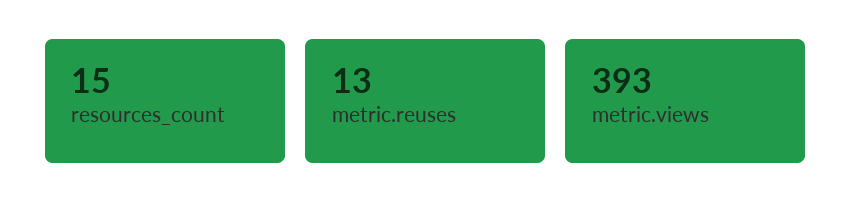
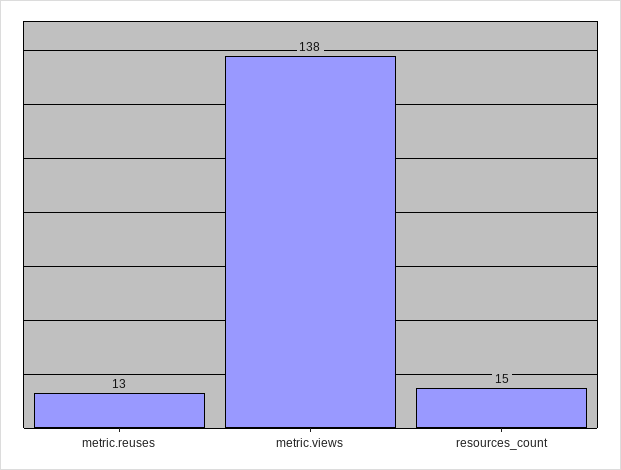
  {
    "resources_count": 15,
    "metric.reuses": 13,
-   "metric.views": 393
+   "metric.views": 138
  }

